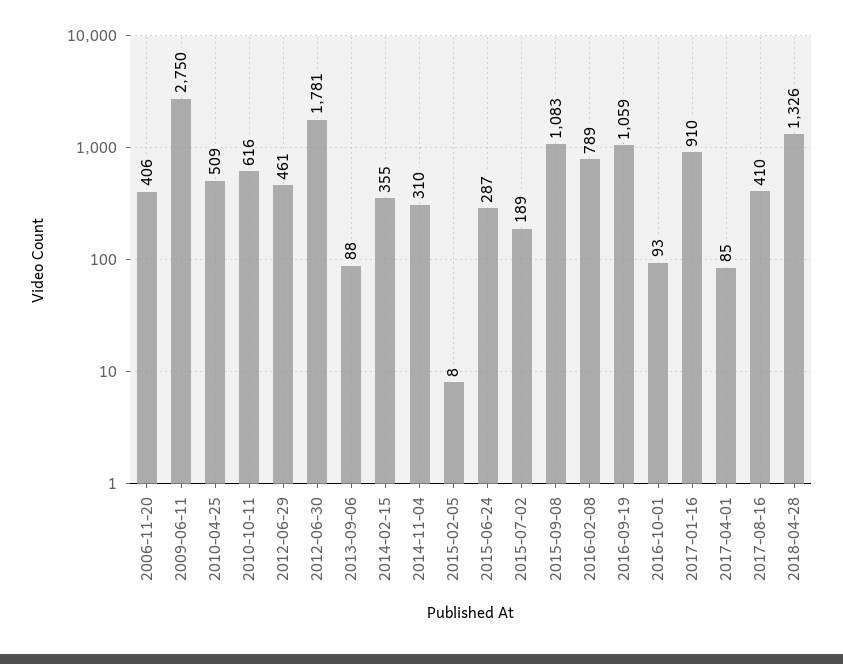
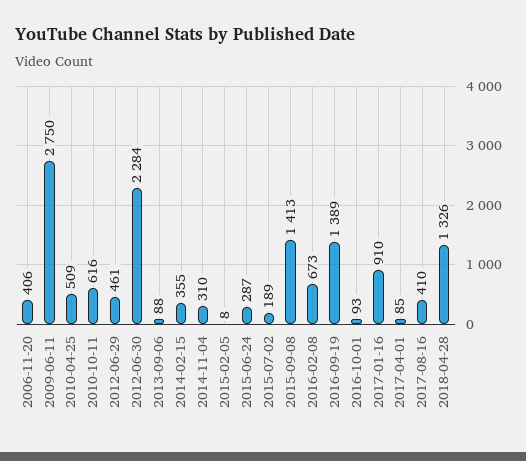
  {
    "2006-11-20": 406,
    "2009-06-11": 2750,
    "2010-04-25": 509,
    "2010-10-11": 616,
    "2012-06-29": 461,
-   "2012-06-30": 1781,
+   "2012-06-30": 2284,
    "2013-09-06": 88,
    "2014-02-15": 355,
    "2014-11-04": 310,
    "2015-02-05": 8,
    "2015-06-24": 287,
    "2015-07-02": 189,
-   "2015-09-08": 1083,
+   "2015-09-08": 1413,
-   "2016-02-08": 789,
+   "2016-02-08": 673,
-   "2016-09-19": 1059,
+   "2016-09-19": 1389,
    "2016-10-01": 93,
    "2017-01-16": 910,
    "2017-04-01": 85,
    "2017-08-16": 410,
    "2018-04-28": 1326
  }

